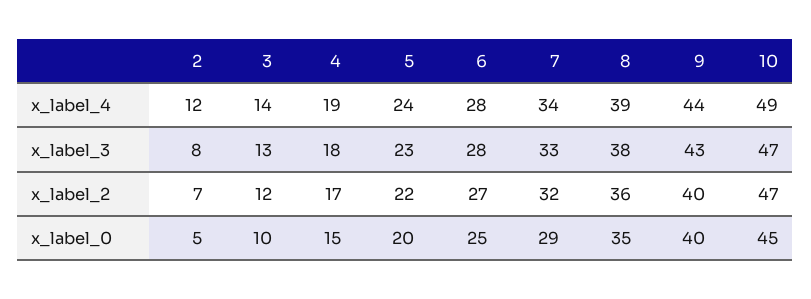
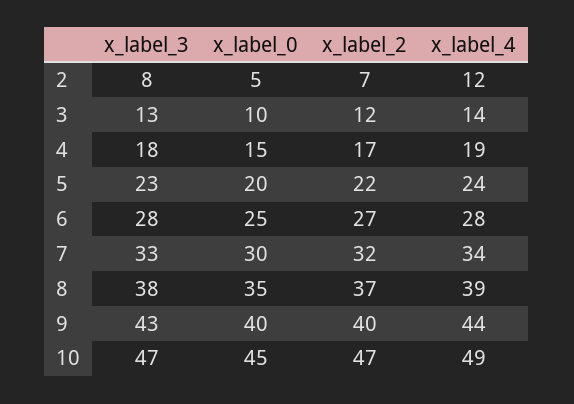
  {
    "2": {
      "x_label_4": 12,
      "x_label_3": 8,
      "x_label_2": 7,
      "x_label_0": 5
    },
    "3": {
      "x_label_4": 14,
      "x_label_3": 13,
      "x_label_2": 12,
      "x_label_0": 10
    },
    "4": {
      "x_label_4": 19,
      "x_label_3": 18,
      "x_label_2": 17,
      "x_label_0": 15
    },
    "5": {
      "x_label_4": 24,
      "x_label_3": 23,
      "x_label_2": 22,
      "x_label_0": 20
    },
    "6": {
      "x_label_4": 28,
      "x_label_3": 28,
      "x_label_2": 27,
      "x_label_0": 25
    },
    "7": {
      "x_label_4": 34,
      "x_label_3": 33,
      "x_label_2": 32,
-     "x_label_0": 29
+     "x_label_0": 30
    },
    "8": {
      "x_label_4": 39,
      "x_label_3": 38,
-     "x_label_2": 36,
+     "x_label_2": 37,
      "x_label_0": 35
    },
    "9": {
      "x_label_4": 44,
      "x_label_3": 43,
      "x_label_2": 40,
      "x_label_0": 40
    },
    "10": {
      "x_label_4": 49,
      "x_label_3": 47,
      "x_label_2": 47,
      "x_label_0": 45
    }
  }

